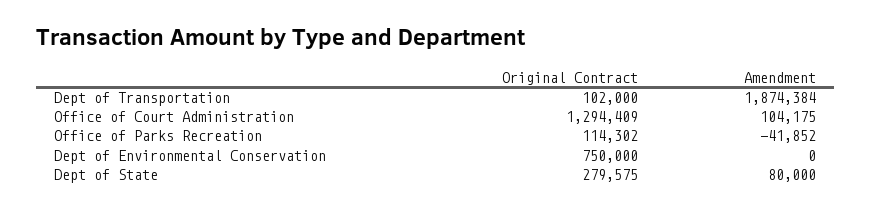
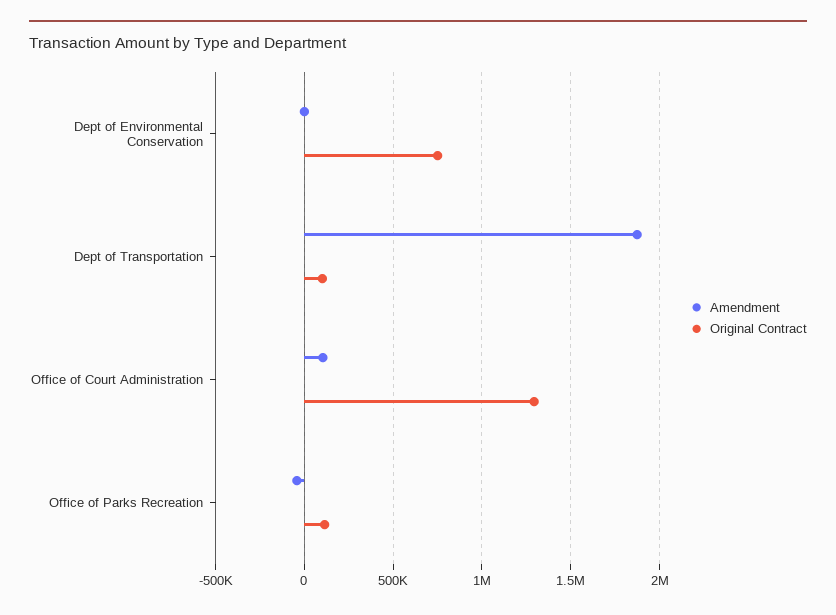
  {
    "Original Contract": {
      "Dept of Transportation": 102000,
      "Office of Court Administration": 1294409,
      "Office of Parks Recreation": 114302,
-     "Dept of Environmental Conservation": 750000,
+     "Dept of Environmental Conservation": 750000
-     "Dept of State": 279575
    },
    "Amendment": {
      "Dept of Transportation": 1874384,
      "Office of Court Administration": 104175,
      "Office of Parks Recreation": -41852,
-     "Dept of Environmental Conservation": 0,
+     "Dept of Environmental Conservation": 0
-     "Dept of State": 80000
    }
  }

